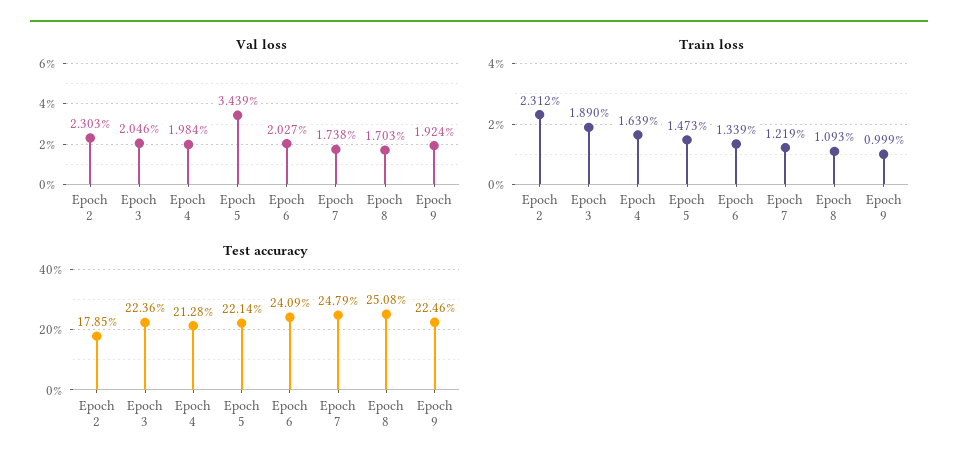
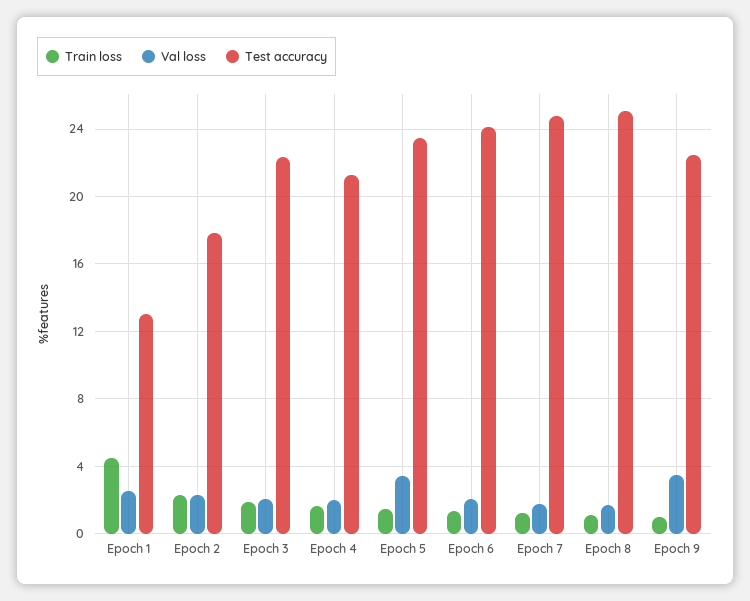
  {
    "Val loss": {
      "Epoch 2": 2.303,
      "Epoch 3": 2.046,
      "Epoch 4": 1.984,
      "Epoch 5": 3.439,
      "Epoch 6": 2.027,
      "Epoch 7": 1.738,
      "Epoch 8": 1.703,
-     "Epoch 9": 1.924
+     "Epoch 9": 3.5,
+     "Epoch 1": 2.5
    },
    "Train loss": {
      "Epoch 2": 2.312,
      "Epoch 3": 1.89,
      "Epoch 4": 1.639,
      "Epoch 5": 1.473,
      "Epoch 6": 1.339,
      "Epoch 7": 1.219,
      "Epoch 8": 1.093,
-     "Epoch 9": 0.999
+     "Epoch 9": 0.999,
+     "Epoch 1": 4.5
    },
    "Test accuracy": {
      "Epoch 2": 17.85,
      "Epoch 3": 22.36,
      "Epoch 4": 21.28,
-     "Epoch 5": 22.14,
+     "Epoch 5": 23.5,
      "Epoch 6": 24.09,
      "Epoch 7": 24.79,
      "Epoch 8": 25.08,
-     "Epoch 9": 22.46
+     "Epoch 9": 22.46,
+     "Epoch 1": 13
    }
  }

